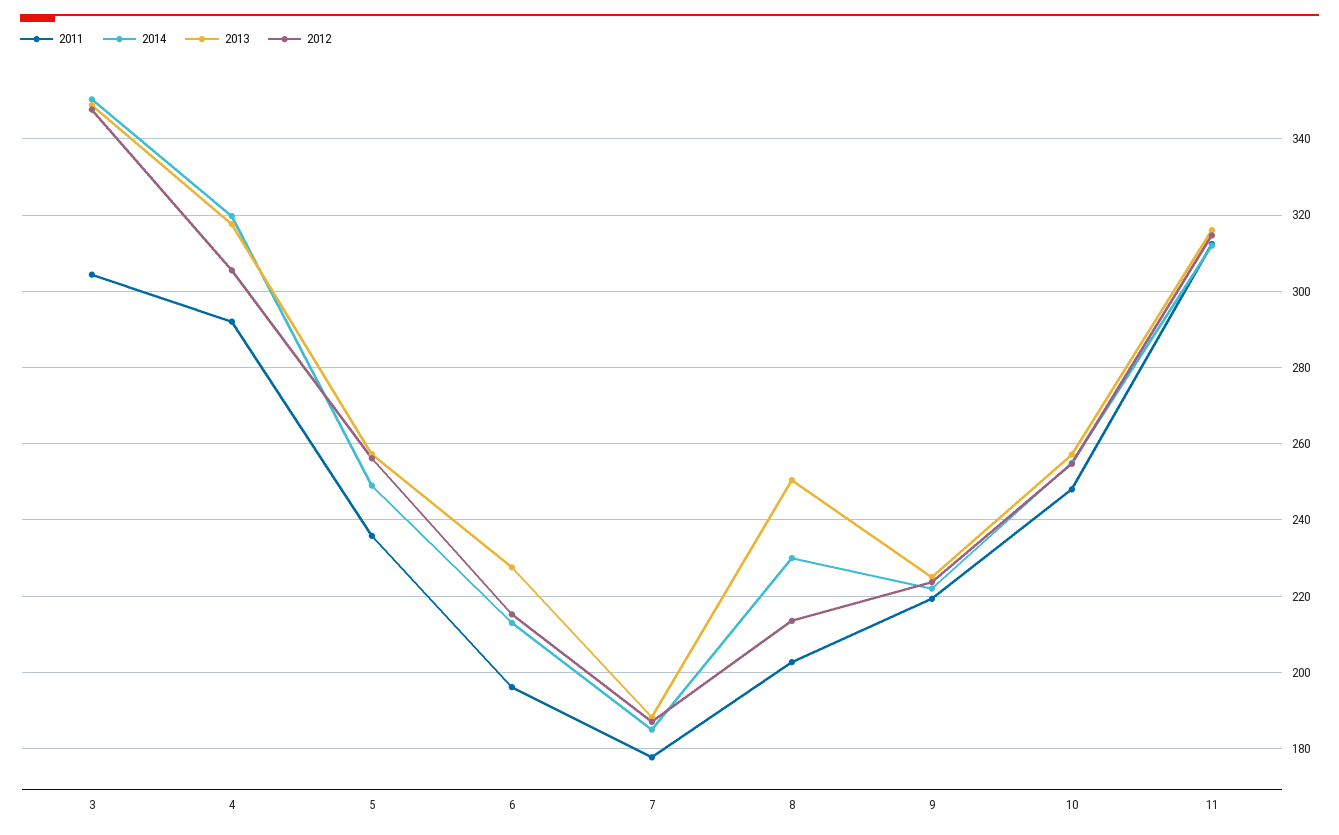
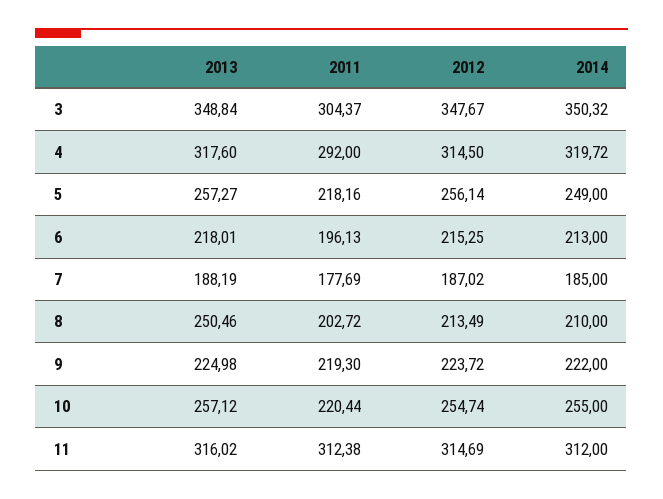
  {
    "2011": {
      "3": 304.37,
      "4": 292,
-     "5": 236,
+     "5": 218.16,
      "6": 196.13,
      "7": 177.69,
      "8": 202.72,
      "9": 219.3,
-     "10": 248,
+     "10": 220.44,
      "11": 312.38
    },
    "2014": {
      "3": 350.32,
      "4": 319.72,
      "5": 249,
      "6": 213,
      "7": 185,
-     "8": 230,
+     "8": 210,
      "9": 222,
      "10": 255,
      "11": 312
    },
    "2013": {
      "3": 348.84,
      "4": 317.6,
      "5": 257.27,
-     "6": 228,
+     "6": 218.01,
      "7": 188.19,
      "8": 250.46,
      "9": 224.98,
      "10": 257.12,
      "11": 316.02
    },
    "2012": {
      "3": 347.67,
-     "4": 306,
+     "4": 314.5,
      "5": 256.14,
      "6": 215.25,
      "7": 187.02,
      "8": 213.49,
      "9": 223.72,
      "10": 254.74,
      "11": 314.69
    }
  }

